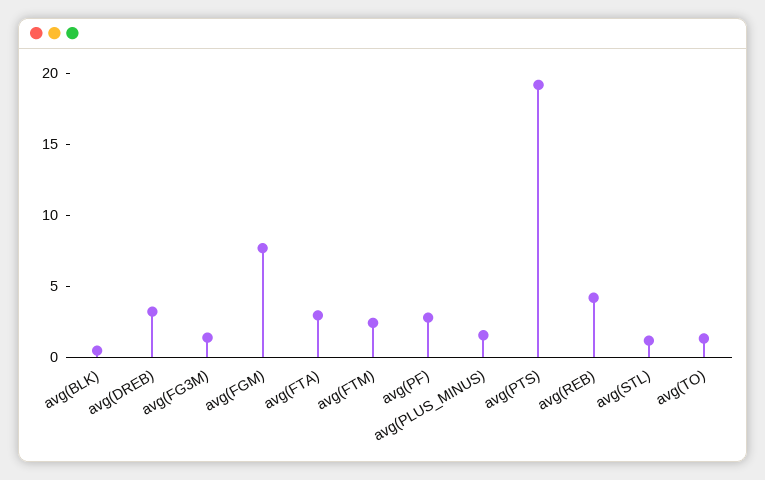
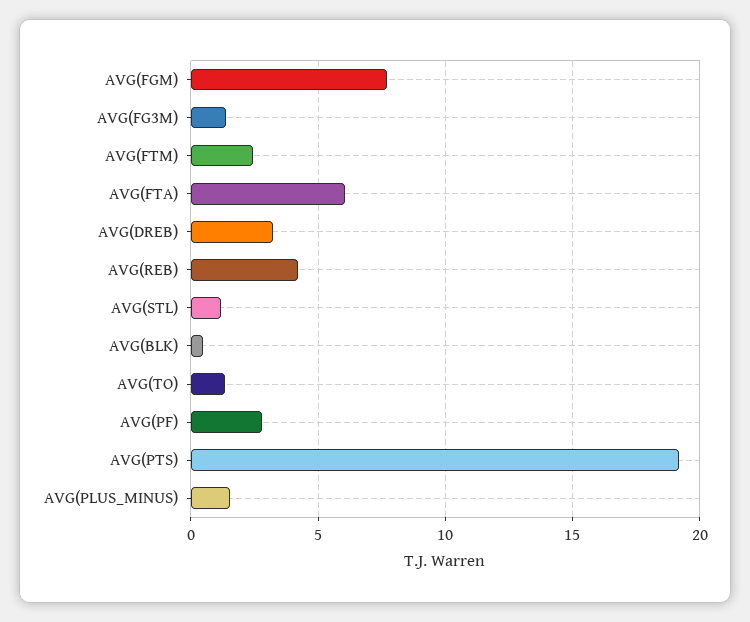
  {
    "avg(BLK)": 0.5,
    "avg(DREB)": 3,
    "avg(FG3M)": 1.5,
    "avg(FGM)": 7.5,
-   "avg(FTA)": 3,
+   "avg(FTA)": 6,
    "avg(FTM)": 2.5,
    "avg(PF)": 3,
    "avg(PLUS_MINUS)": 1.5,
    "avg(PTS)": 19,
    "avg(REB)": 4,
    "avg(STL)": 1,
    "avg(TO)": 1.5
  }

